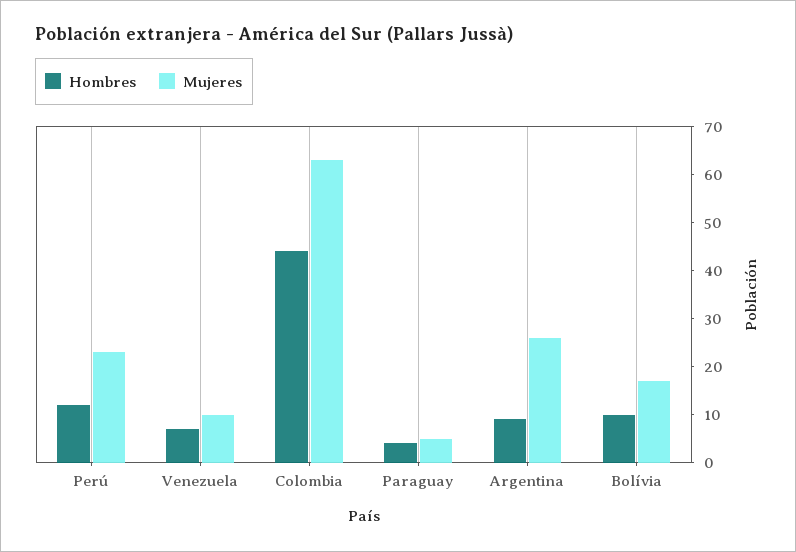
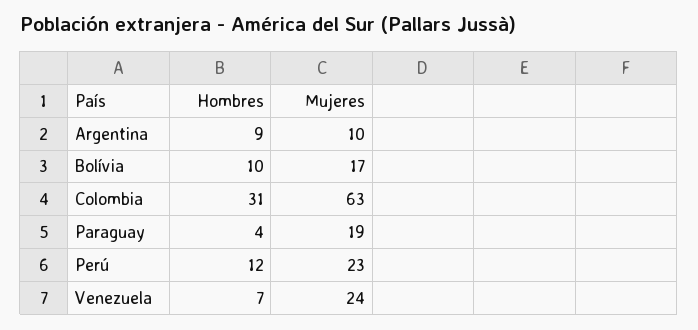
  {
    "Hombres": {
      "Perú": 12,
      "Venezuela": 7,
-     "Colombia": 45,
+     "Colombia": 31,
      "Paraguay": 4,
      "Argentina": 9,
      "Bolívia": 10
    },
    "Mujeres": {
      "Perú": 23,
-     "Venezuela": 10,
+     "Venezuela": 24,
      "Colombia": 63,
-     "Paraguay": 5,
+     "Paraguay": 19,
-     "Argentina": 25,
+     "Argentina": 10,
      "Bolívia": 17
    }
  }

